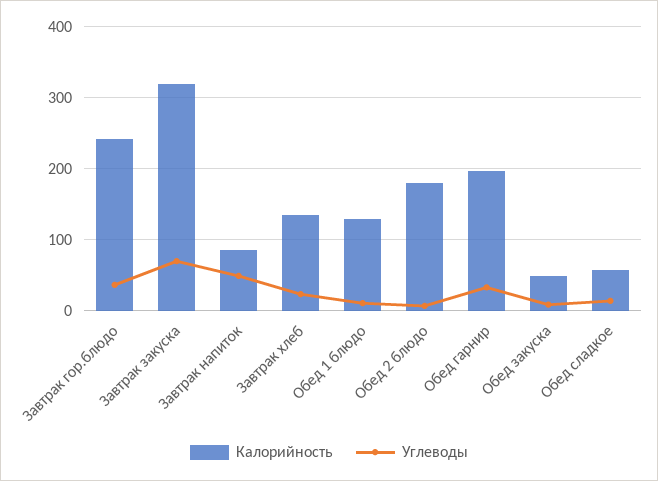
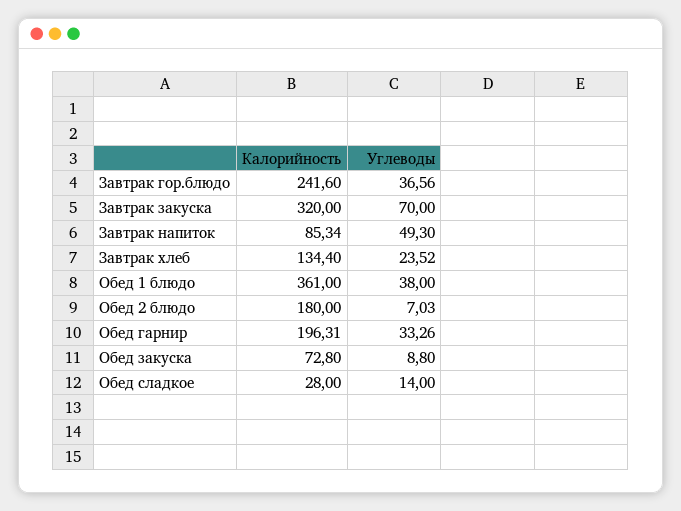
  {
    "Калорийность": {
      "Завтрак гор.блюдо": 241.6,
      "Завтрак закуска": 320,
      "Завтрак напиток": 85.34,
      "Завтрак хлеб": 134.4,
-     "Обед 1 блюдо": 130,
+     "Обед 1 блюдо": 361,
      "Обед 2 блюдо": 180,
      "Обед гарнир": 196.31,
-     "Обед закуска": 50,
+     "Обед закуска": 72.8,
-     "Обед сладкое": 60
+     "Обед сладкое": 28
    },
    "Углеводы": {
      "Завтрак гор.блюдо": 36.56,
      "Завтрак закуска": 70,
      "Завтрак напиток": 49.3,
      "Завтрак хлеб": 23.52,
-     "Обед 1 блюдо": 10,
+     "Обед 1 блюдо": 38,
      "Обед 2 блюдо": 7.03,
      "Обед гарнир": 33.26,
      "Обед закуска": 8.8,
      "Обед сладкое": 14
    }
  }

